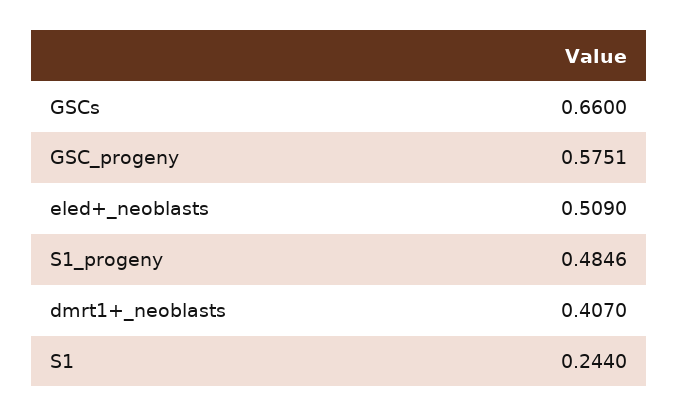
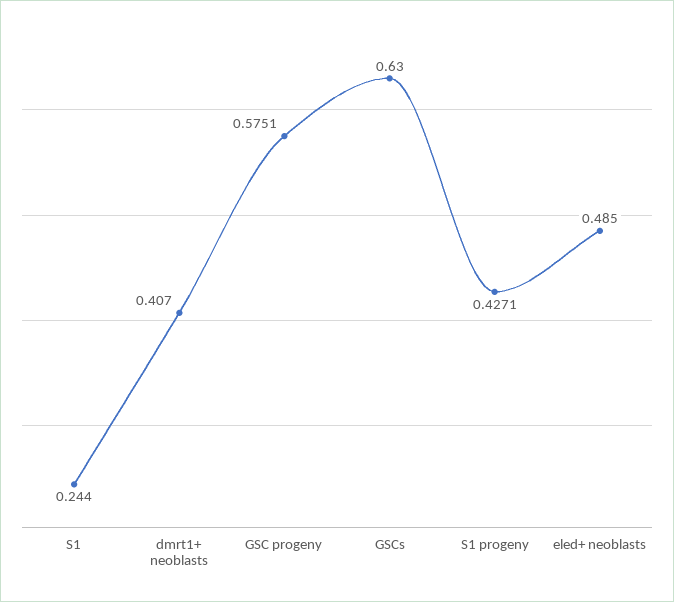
  {
-   "GSCs": 0.66,
+   "GSCs": 0.63,
    "GSC_progeny": 0.5751,
-   "eled+_neoblasts": 0.509,
+   "eled+_neoblasts": 0.485,
-   "S1_progeny": 0.4846,
+   "S1_progeny": 0.4271,
    "dmrt1+_neoblasts": 0.407,
    "S1": 0.244
  }

